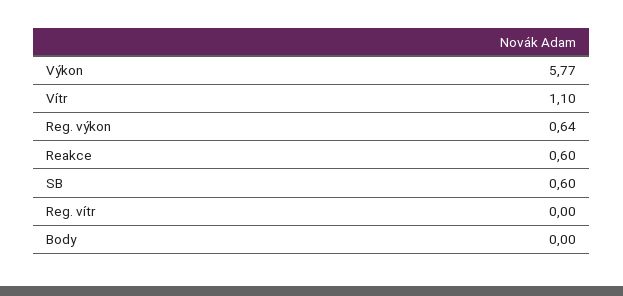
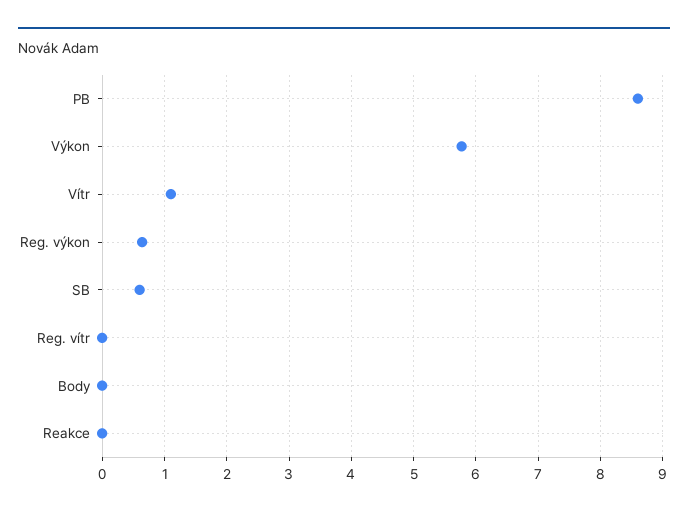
  {
    "Výkon": 5.77,
    "Vítr": 1.1,
    "Reg. výkon": 0.64,
-   "Reakce": 0.6,
+   "Reakce": 0,
    "SB": 0.6,
    "Reg. vítr": 0,
-   "Body": 0
+   "Body": 0,
+   "PB": 8.6
  }

